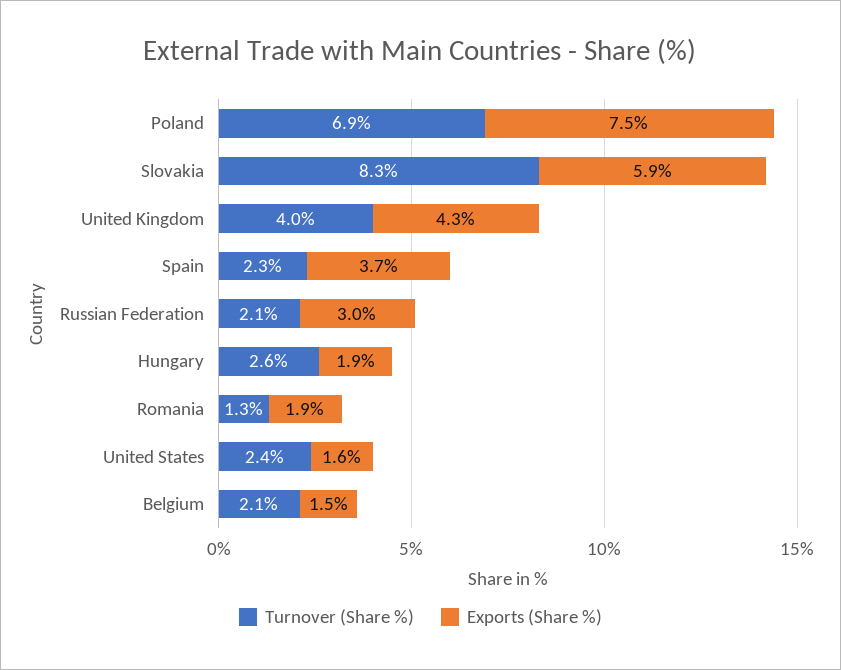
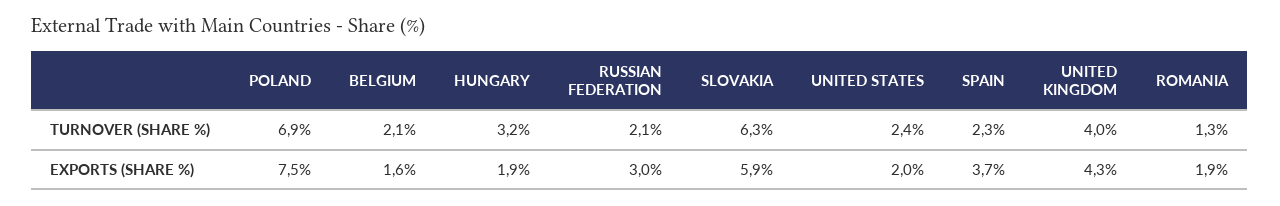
  {
    "Turnover (Share %)": {
      "Poland": 6.9,
-     "Slovakia": 8.3,
+     "Slovakia": 6.3,
      "United Kingdom": 4,
      "Spain": 2.3,
      "Russian Federation": 2.1,
-     "Hungary": 2.6,
+     "Hungary": 3.2,
      "Romania": 1.3,
      "United States": 2.4,
      "Belgium": 2.1
    },
    "Exports (Share %)": {
      "Poland": 7.5,
      "Slovakia": 5.9,
      "United Kingdom": 4.3,
      "Spain": 3.7,
      "Russian Federation": 3,
      "Hungary": 1.9,
      "Romania": 1.9,
-     "United States": 1.6,
+     "United States": 2,
-     "Belgium": 1.5
+     "Belgium": 1.6
    }
  }

